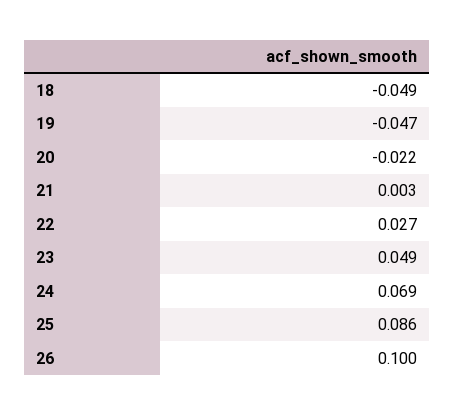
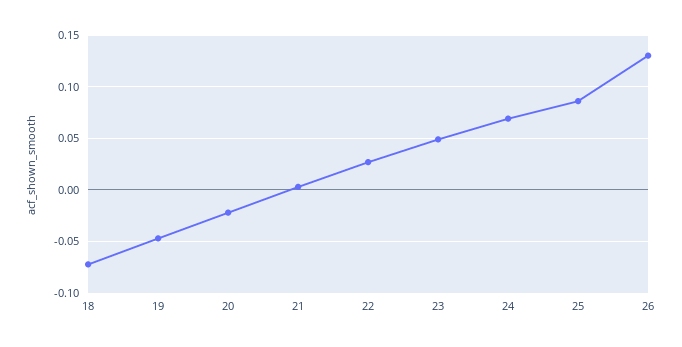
  {
-   "18": -0.049,
+   "18": -0.07,
    "19": -0.047,
    "20": -0.022,
    "21": 0.003,
    "22": 0.027,
    "23": 0.049,
    "24": 0.069,
    "25": 0.086,
-   "26": 0.1
+   "26": 0.13
  }

